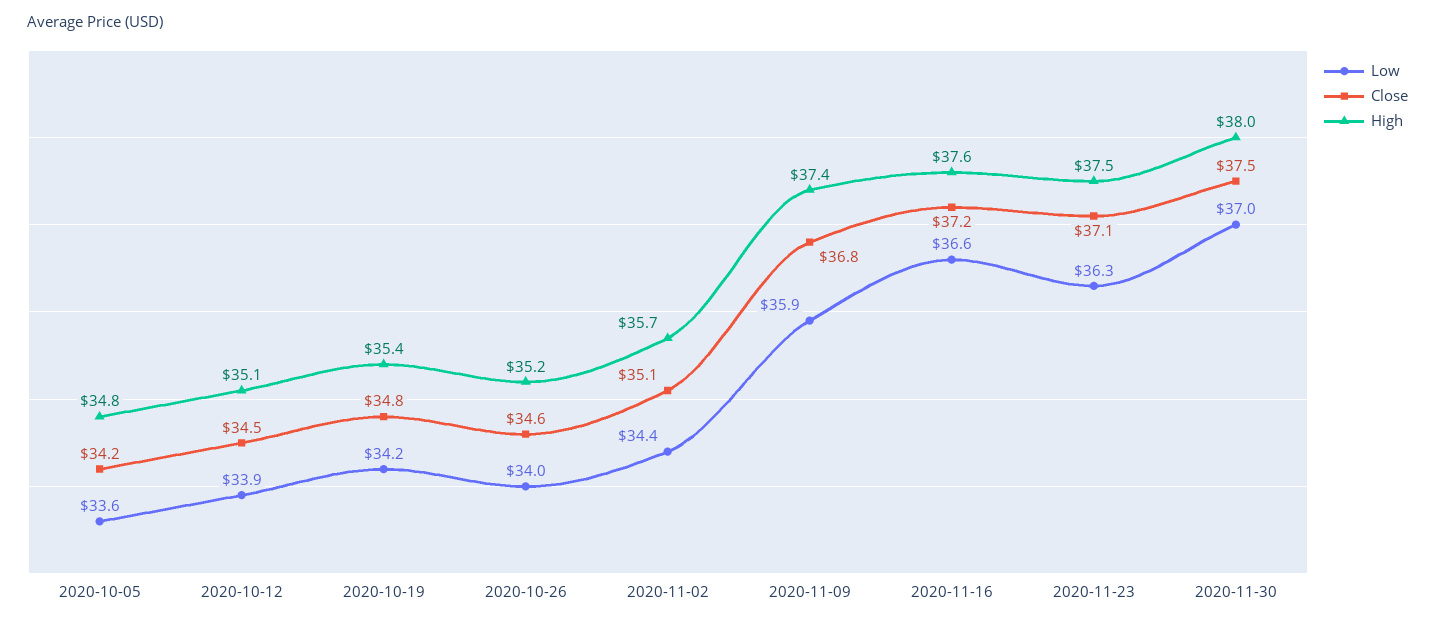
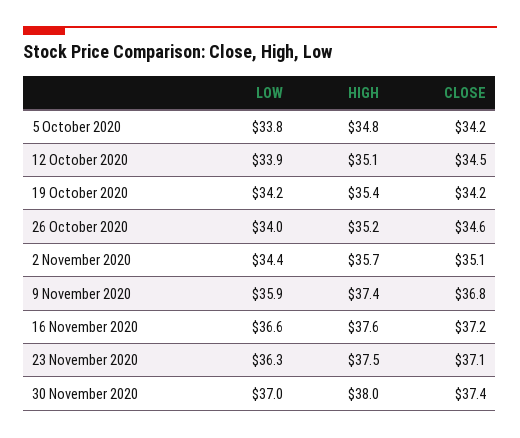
  {
    "Low": {
-     "2020-10-05": 33.6,
+     "2020-10-05": 33.8,
      "2020-10-12": 33.9,
      "2020-10-19": 34.2,
      "2020-10-26": 34,
      "2020-11-02": 34.4,
      "2020-11-09": 35.9,
      "2020-11-16": 36.6,
      "2020-11-23": 36.3,
      "2020-11-30": 37
    },
    "Close": {
      "2020-10-05": 34.2,
      "2020-10-12": 34.5,
-     "2020-10-19": 34.8,
+     "2020-10-19": 34.2,
      "2020-10-26": 34.6,
      "2020-11-02": 35.1,
      "2020-11-09": 36.8,
      "2020-11-16": 37.2,
      "2020-11-23": 37.1,
-     "2020-11-30": 37.5
+     "2020-11-30": 37.4
    },
    "High": {
      "2020-10-05": 34.8,
      "2020-10-12": 35.1,
      "2020-10-19": 35.4,
      "2020-10-26": 35.2,
      "2020-11-02": 35.7,
      "2020-11-09": 37.4,
      "2020-11-16": 37.6,
      "2020-11-23": 37.5,
      "2020-11-30": 38
    }
  }

